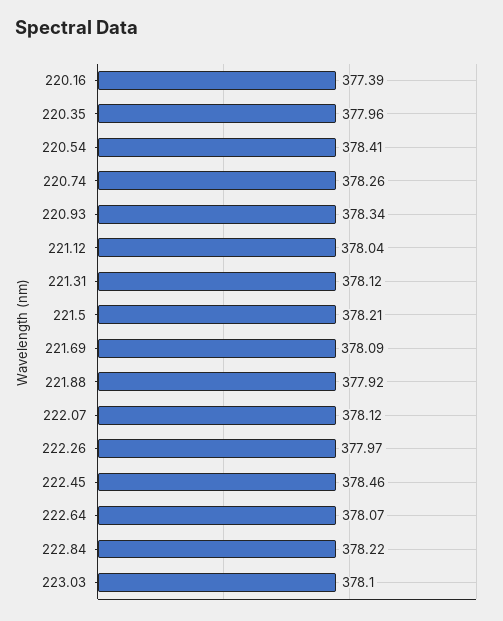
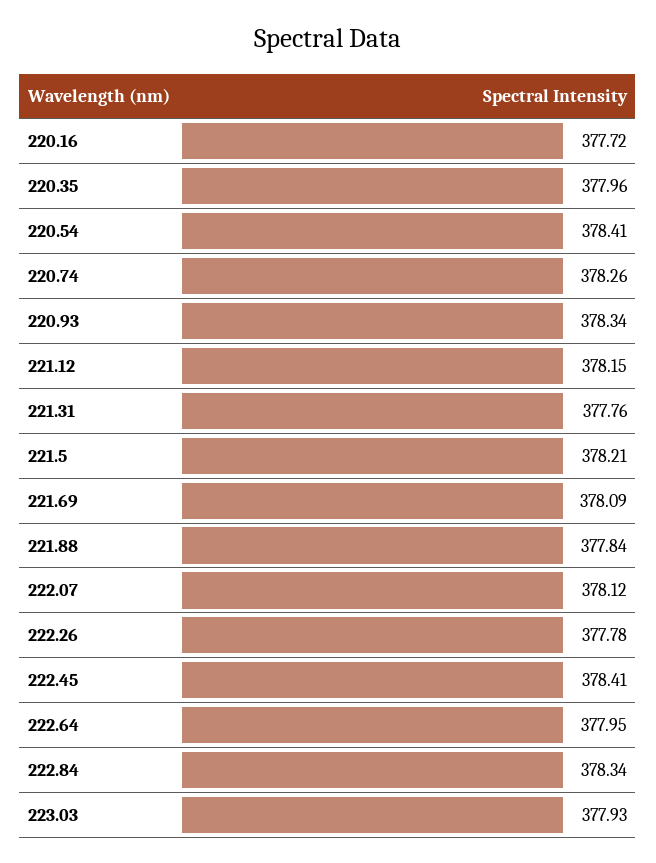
  {
-   "220.16": 377.39,
+   "220.16": 377.72,
    "220.35": 377.96,
    "220.54": 378.41,
    "220.74": 378.26,
    "220.93": 378.34,
-   "221.12": 378.04,
+   "221.12": 378.15,
-   "221.31": 378.12,
+   "221.31": 377.76,
    "221.5": 378.21,
    "221.69": 378.09,
-   "221.88": 377.92,
+   "221.88": 377.84,
    "222.07": 378.12,
-   "222.26": 377.97,
+   "222.26": 377.78,
-   "222.45": 378.46,
+   "222.45": 378.41,
-   "222.64": 378.07,
+   "222.64": 377.95,
-   "222.84": 378.22,
+   "222.84": 378.34,
-   "223.03": 378.1
+   "223.03": 377.93
  }

